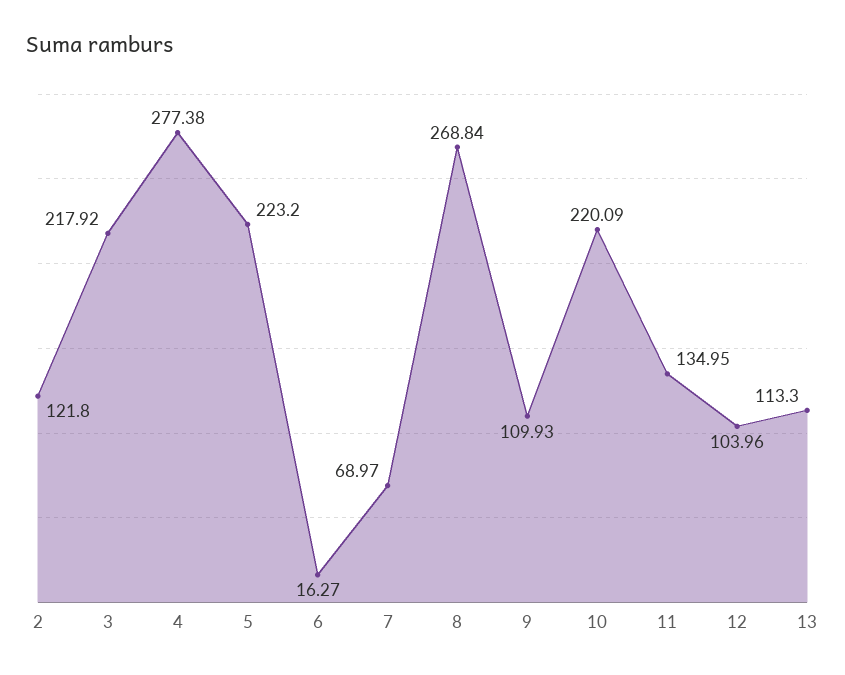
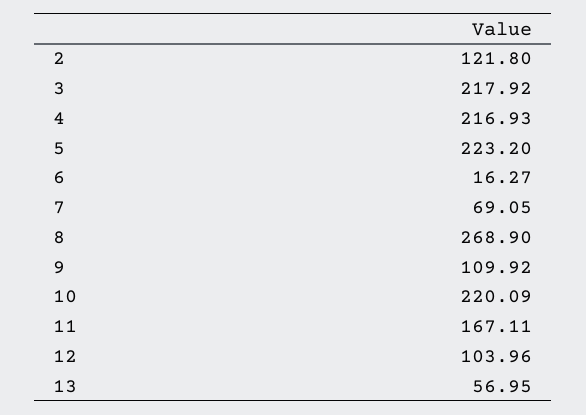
  {
    "2": 121.8,
    "3": 217.92,
-   "4": 277.38,
+   "4": 216.93,
    "5": 223.2,
    "6": 16.27,
-   "7": 68.97,
+   "7": 69.05,
-   "8": 268.84,
+   "8": 268.9,
-   "9": 109.93,
+   "9": 109.92,
    "10": 220.09,
-   "11": 134.95,
+   "11": 167.11,
    "12": 103.96,
-   "13": 113.3
+   "13": 56.95
  }

